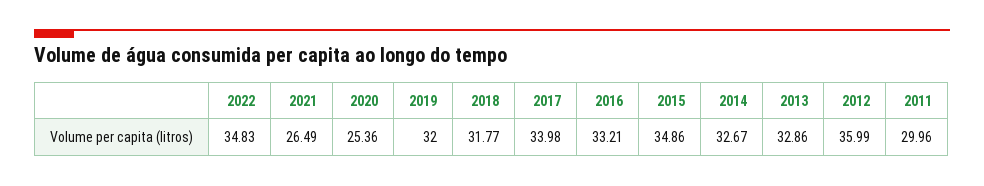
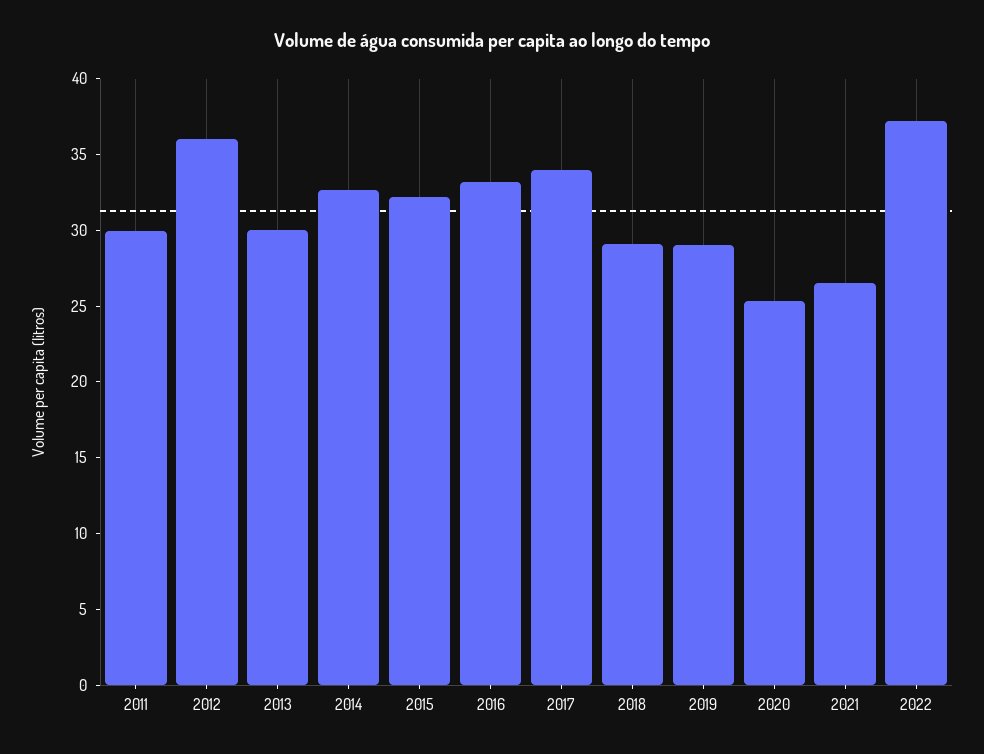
  {
-   "2022": 34.83,
+   "2022": 37,
    "2021": 26.49,
    "2020": 25.36,
-   "2019": 32,
+   "2019": 29,
-   "2018": 31.77,
+   "2018": 29,
    "2017": 33.98,
    "2016": 33.21,
-   "2015": 34.86,
+   "2015": 32,
    "2014": 32.67,
-   "2013": 32.86,
+   "2013": 30,
    "2012": 35.99,
    "2011": 29.96
  }

